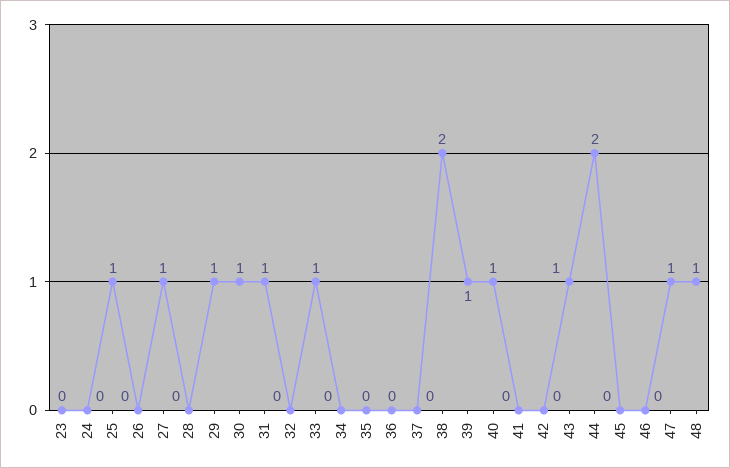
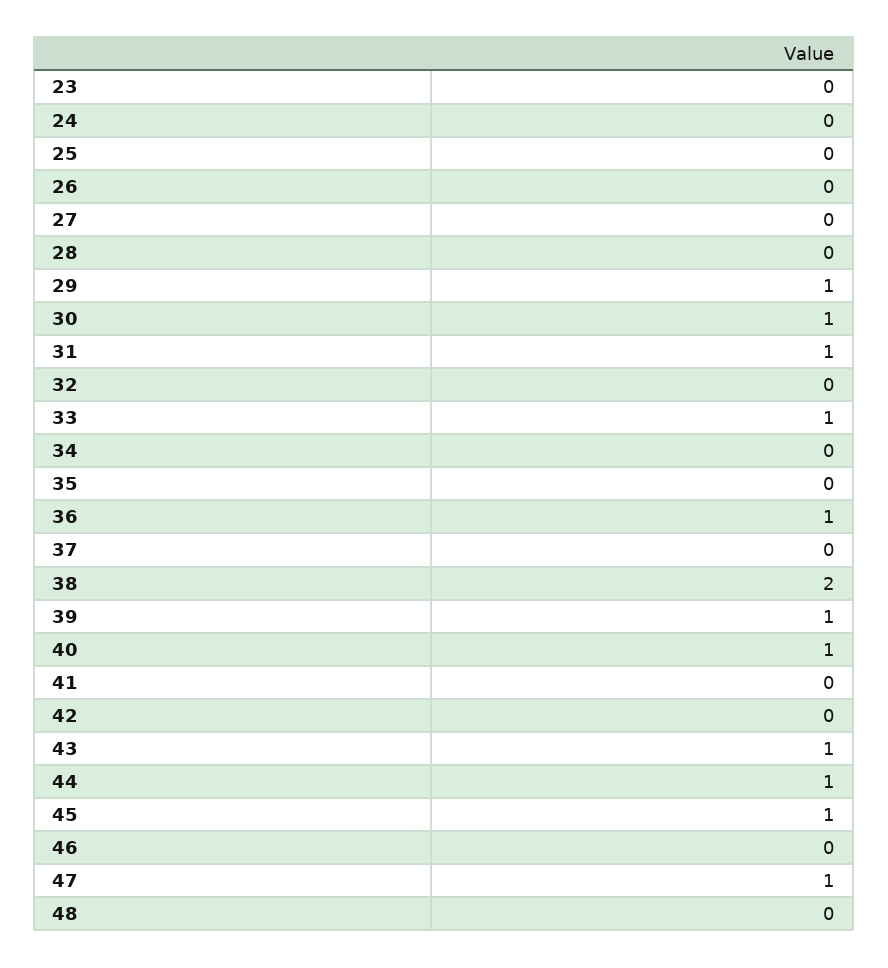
  {
    "23": 0,
    "24": 0,
-   "25": 1,
+   "25": 0,
    "26": 0,
-   "27": 1,
+   "27": 0,
    "28": 0,
    "29": 1,
    "30": 1,
    "31": 1,
    "32": 0,
    "33": 1,
    "34": 0,
    "35": 0,
-   "36": 0,
+   "36": 1,
    "37": 0,
    "38": 2,
    "39": 1,
    "40": 1,
    "41": 0,
    "42": 0,
    "43": 1,
-   "44": 2,
+   "44": 1,
-   "45": 0,
+   "45": 1,
    "46": 0,
    "47": 1,
-   "48": 1
+   "48": 0
  }

